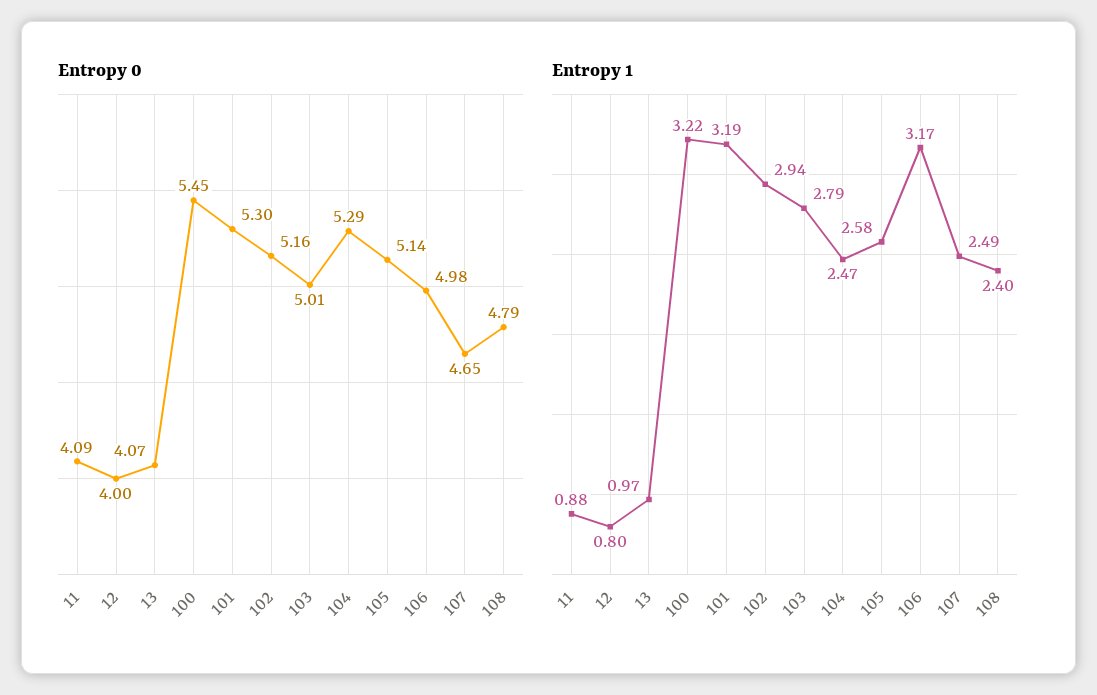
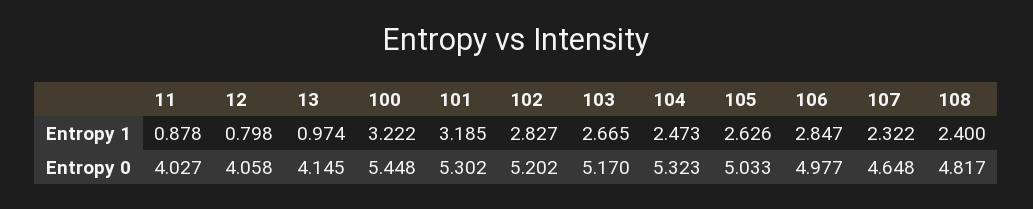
  {
    "Entropy 0": {
-     "11": 4.09,
+     "11": 4.027,
-     "12": 4,
+     "12": 4.058,
-     "13": 4.07,
+     "13": 4.145,
      "100": 5.448,
      "101": 5.302,
-     "102": 5.16,
+     "102": 5.202,
-     "103": 5.01,
+     "103": 5.17,
-     "104": 5.29,
+     "104": 5.323,
-     "105": 5.14,
+     "105": 5.033,
      "106": 4.977,
      "107": 4.648,
-     "108": 4.79
+     "108": 4.817
    },
    "Entropy 1": {
      "11": 0.878,
      "12": 0.798,
      "13": 0.974,
      "100": 3.222,
      "101": 3.185,
-     "102": 2.94,
+     "102": 2.827,
-     "103": 2.79,
+     "103": 2.665,
      "104": 2.473,
-     "105": 2.58,
+     "105": 2.626,
-     "106": 3.17,
+     "106": 2.847,
-     "107": 2.49,
+     "107": 2.322,
      "108": 2.4
    }
  }

